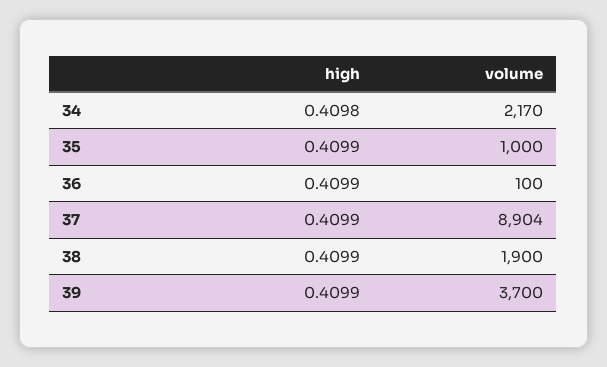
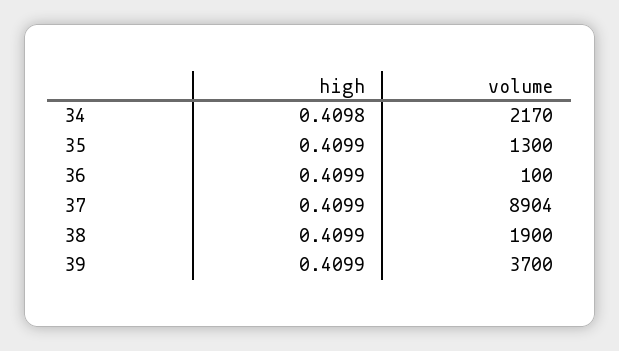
  {
    "high": {
      "34": 0.4098,
      "35": 0.4099,
      "36": 0.4099,
      "37": 0.4099,
      "38": 0.4099,
      "39": 0.4099
    },
    "volume": {
      "34": 2170,
-     "35": 1000,
+     "35": 1300,
      "36": 100,
      "37": 8904,
      "38": 1900,
      "39": 3700
    }
  }

